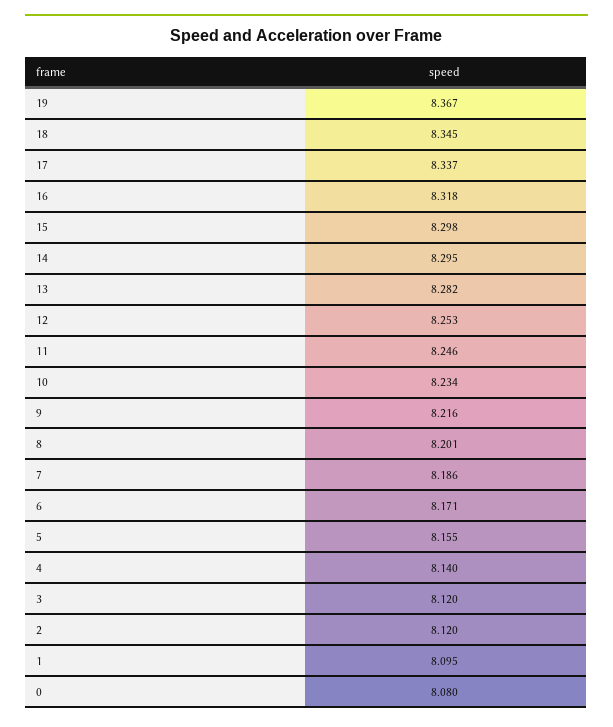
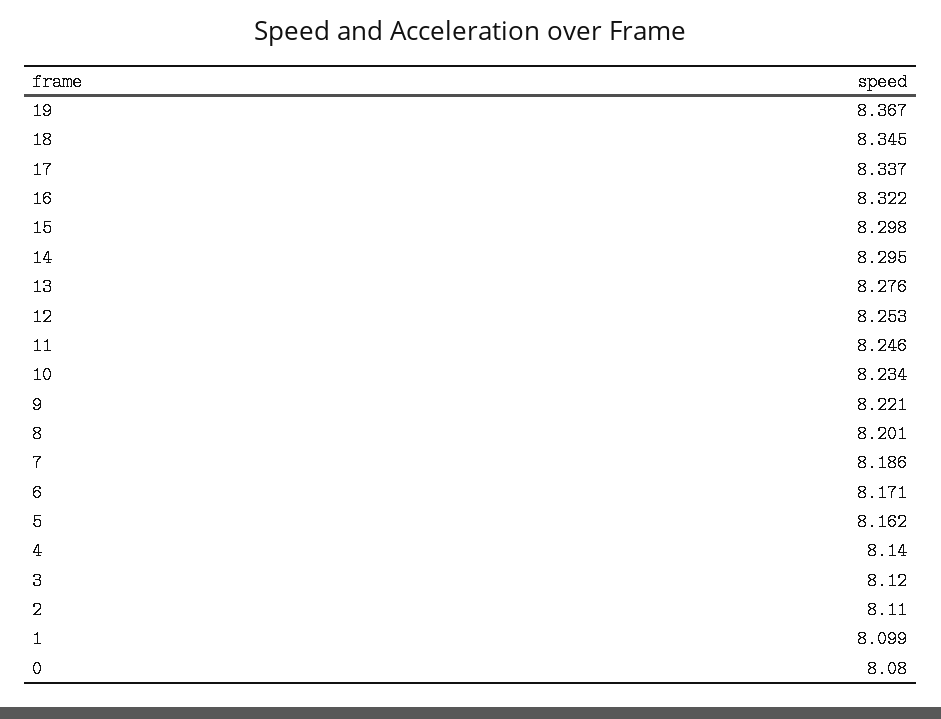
  {
    "19": 8.367,
    "18": 8.345,
    "17": 8.337,
-   "16": 8.318,
+   "16": 8.322,
    "15": 8.298,
    "14": 8.295,
-   "13": 8.282,
+   "13": 8.276,
    "12": 8.253,
    "11": 8.246,
    "10": 8.234,
-   "9": 8.216,
+   "9": 8.221,
    "8": 8.201,
    "7": 8.186,
    "6": 8.171,
-   "5": 8.155,
+   "5": 8.162,
    "4": 8.14,
    "3": 8.12,
-   "2": 8.12,
+   "2": 8.11,
-   "1": 8.095,
+   "1": 8.099,
    "0": 8.08
  }

